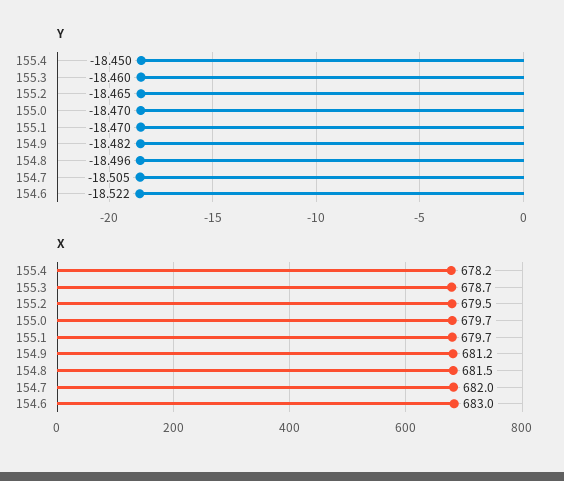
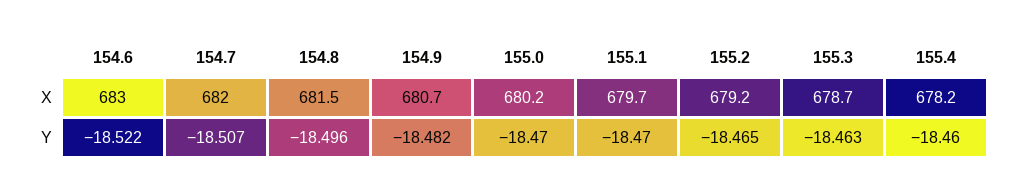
  {
    "Y": {
-     "155.4": -18.45,
+     "155.4": -18.46,
-     "155.3": -18.46,
+     "155.3": -18.463,
      "155.2": -18.465,
      "155.0": -18.47,
      "155.1": -18.47,
      "154.9": -18.482,
      "154.8": -18.496,
-     "154.7": -18.505,
+     "154.7": -18.507,
      "154.6": -18.522
    },
    "X": {
      "155.4": 678.2,
      "155.3": 678.7,
-     "155.2": 679.5,
+     "155.2": 679.2,
-     "155.0": 679.7,
+     "155.0": 680.2,
      "155.1": 679.7,
-     "154.9": 681.2,
+     "154.9": 680.7,
      "154.8": 681.5,
      "154.7": 682,
      "154.6": 683
    }
  }

